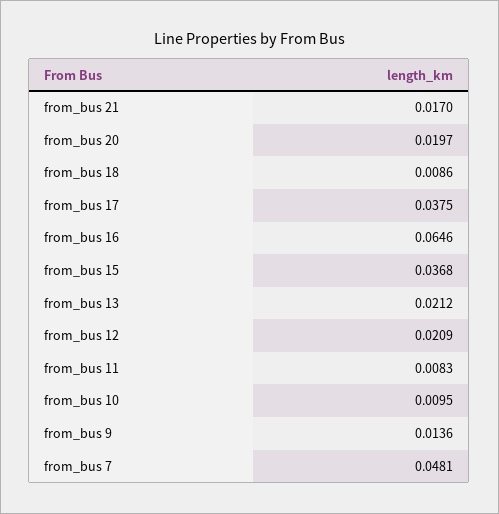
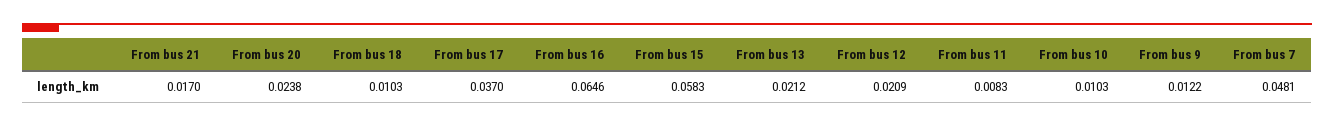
  {
    "from_bus 21": 0.017,
-   "from_bus 20": 0.0197,
+   "from_bus 20": 0.0238,
-   "from_bus 18": 0.0086,
+   "from_bus 18": 0.0103,
-   "from_bus 17": 0.0375,
+   "from_bus 17": 0.037,
    "from_bus 16": 0.0646,
-   "from_bus 15": 0.0368,
+   "from_bus 15": 0.0583,
    "from_bus 13": 0.0212,
    "from_bus 12": 0.0209,
    "from_bus 11": 0.0083,
-   "from_bus 10": 0.0095,
+   "from_bus 10": 0.0103,
-   "from_bus 9": 0.0136,
+   "from_bus 9": 0.0122,
    "from_bus 7": 0.0481
  }

